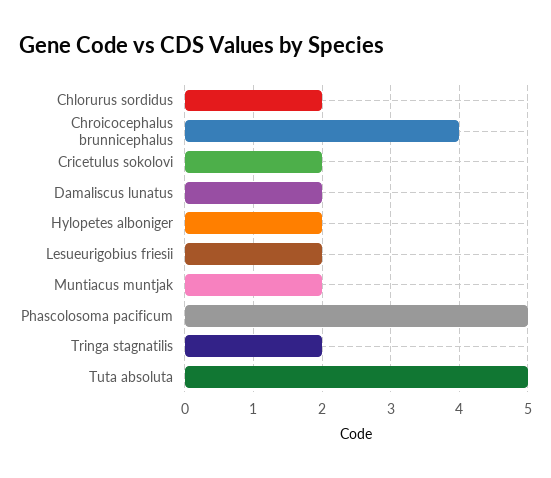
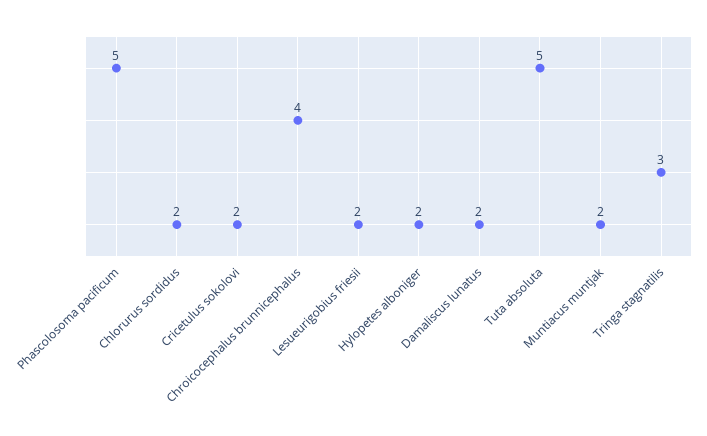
  {
    "Chlorurus sordidus": 2,
    "Chroicocephalus brunnicephalus": 4,
    "Cricetulus sokolovi": 2,
    "Damaliscus lunatus": 2,
    "Hylopetes alboniger": 2,
    "Lesueurigobius friesii": 2,
    "Muntiacus muntjak": 2,
    "Phascolosoma pacificum": 5,
-   "Tringa stagnatilis": 2,
+   "Tringa stagnatilis": 3,
    "Tuta absoluta": 5
  }

